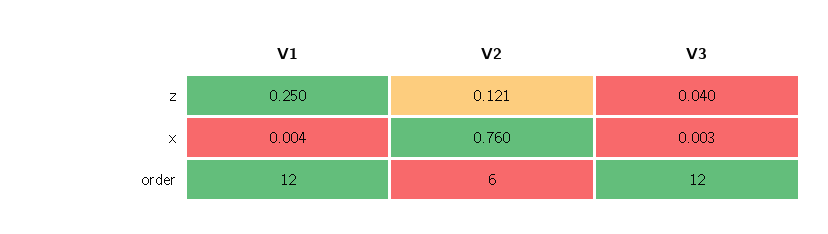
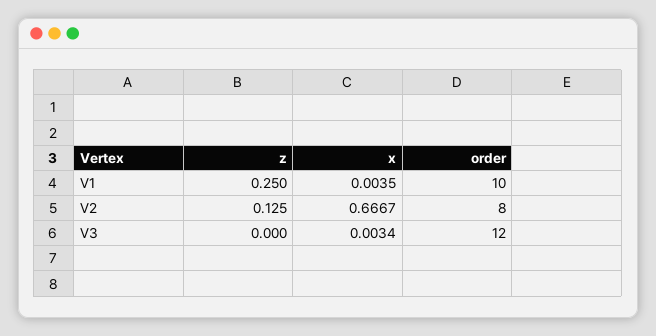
  {
    "V1": {
      "z": 0.25,
      "x": 0.0035,
-     "order": 12
+     "order": 10
    },
    "V2": {
-     "z": 0.121,
+     "z": 0.125,
-     "x": 0.76,
+     "x": 0.6667,
-     "order": 6
+     "order": 8
    },
    "V3": {
-     "z": 0.04,
+     "z": 0,
      "x": 0.0034,
      "order": 12
    }
  }

